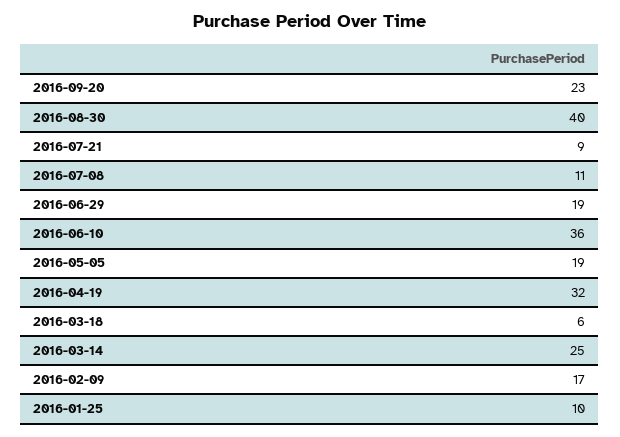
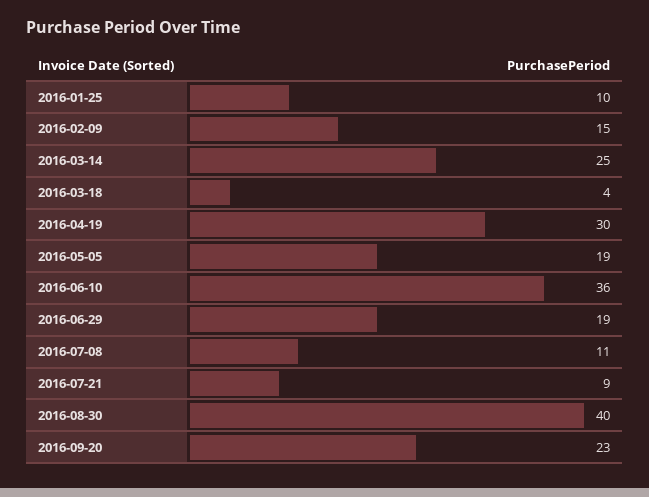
  {
    "2016-09-20": 23,
    "2016-08-30": 40,
    "2016-07-21": 9,
    "2016-07-08": 11,
    "2016-06-29": 19,
    "2016-06-10": 36,
    "2016-05-05": 19,
-   "2016-04-19": 32,
+   "2016-04-19": 30,
-   "2016-03-18": 6,
+   "2016-03-18": 4,
    "2016-03-14": 25,
-   "2016-02-09": 17,
+   "2016-02-09": 15,
    "2016-01-25": 10
  }

